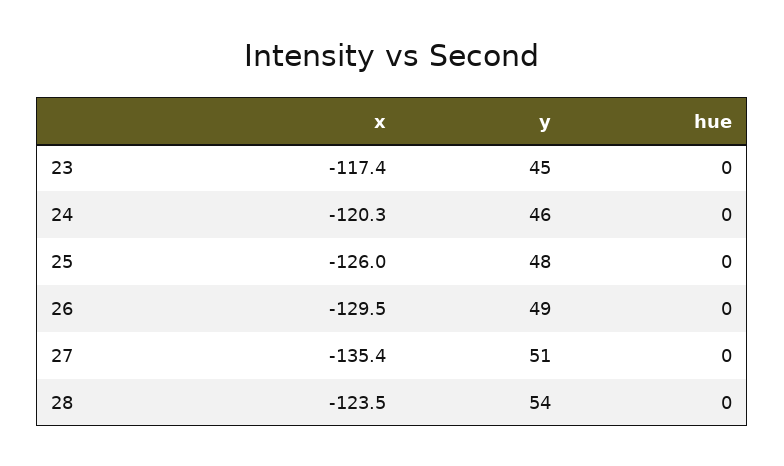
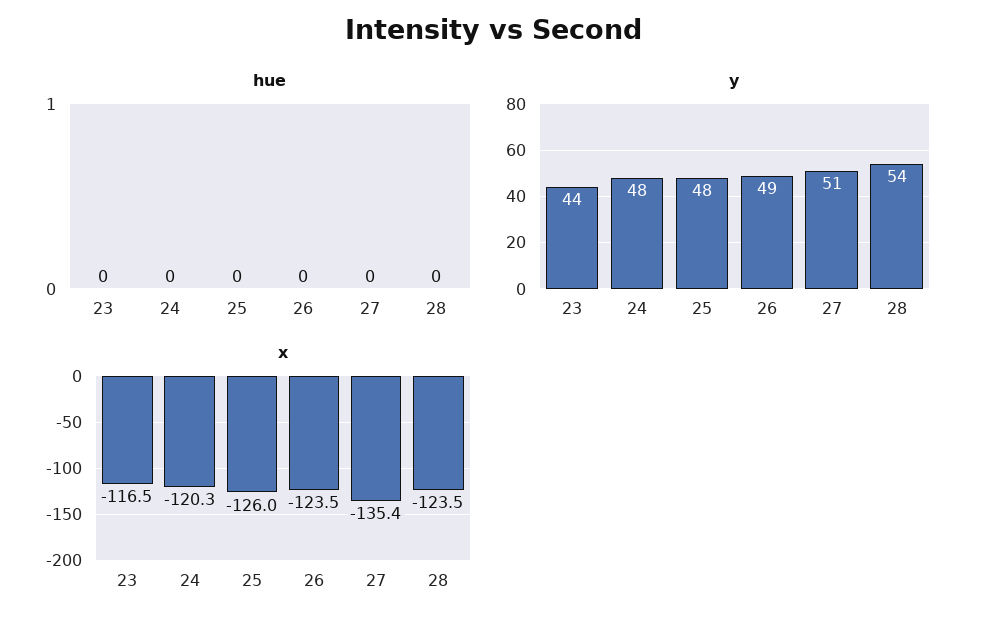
  {
    "x": {
-     "23": -117.4,
+     "23": -116.5,
      "24": -120.3,
      "25": -126,
-     "26": -129.5,
+     "26": -123.5,
      "27": -135.4,
      "28": -123.5
    },
    "y": {
-     "23": 45,
+     "23": 44,
-     "24": 46,
+     "24": 48,
      "25": 48,
      "26": 49,
      "27": 51,
      "28": 54
    },
    "hue": {
      "23": 0,
      "24": 0,
      "25": 0,
      "26": 0,
      "27": 0,
      "28": 0
    }
  }

